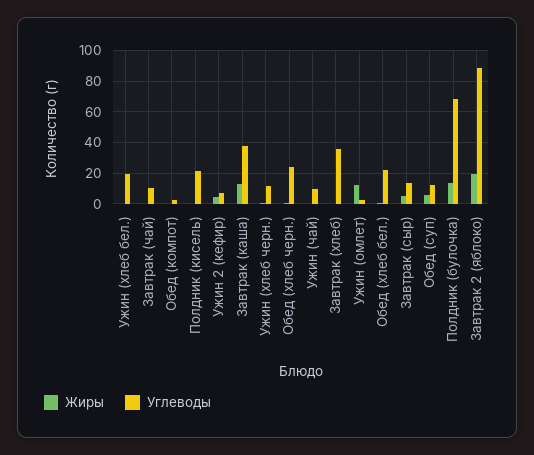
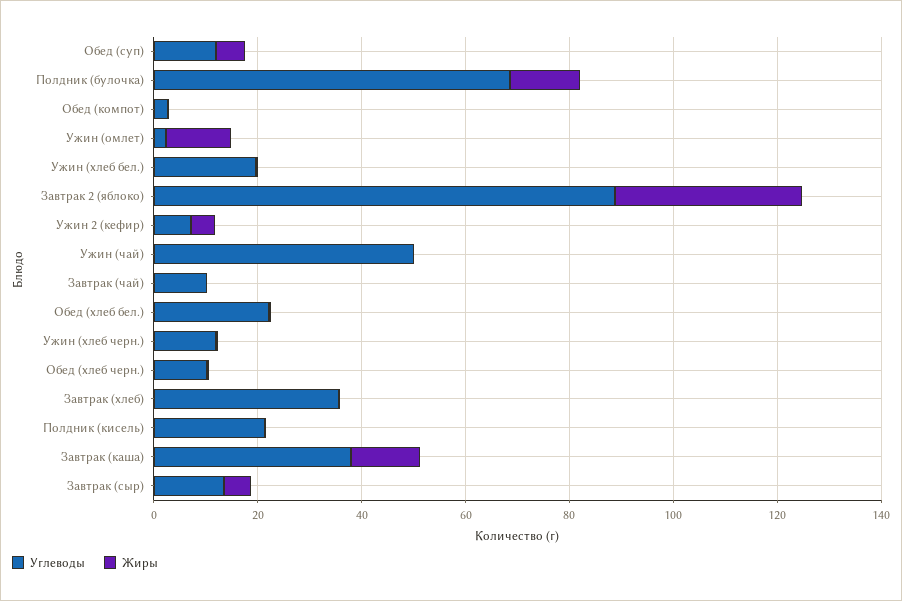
  {
    "Жиры": {
      "Ужин (хлеб бел.)": 0,
      "Завтрак (чай)": 0,
      "Обед (компот)": 0,
      "Полдник (кисель)": 0,
      "Ужин 2 (кефир)": 5,
      "Завтрак (каша)": 15,
      "Ужин (хлеб черн.)": 0,
      "Обед (хлеб черн.)": 0,
      "Ужин (чай)": 0,
      "Завтрак (хлеб)": 0,
      "Ужин (омлет)": 15,
      "Обед (хлеб бел.)": 0,
      "Завтрак (сыр)": 5,
      "Обед (суп)": 5,
      "Полдник (булочка)": 15,
-     "Завтрак 2 (яблоко)": 20
+     "Завтрак 2 (яблоко)": 35
    },
    "Углеводы": {
      "Ужин (хлеб бел.)": 20,
      "Завтрак (чай)": 10,
      "Обед (компот)": 5,
      "Полдник (кисель)": 20,
      "Ужин 2 (кефир)": 5,
      "Завтрак (каша)": 40,
      "Ужин (хлеб черн.)": 10,
-     "Обед (хлеб черн.)": 25,
+     "Обед (хлеб черн.)": 10,
-     "Ужин (чай)": 10,
+     "Ужин (чай)": 50,
      "Завтрак (хлеб)": 35,
      "Ужин (омлет)": 0,
      "Обед (хлеб бел.)": 20,
      "Завтрак (сыр)": 15,
      "Обед (суп)": 10,
      "Полдник (булочка)": 70,
      "Завтрак 2 (яблоко)": 90
    }
  }

